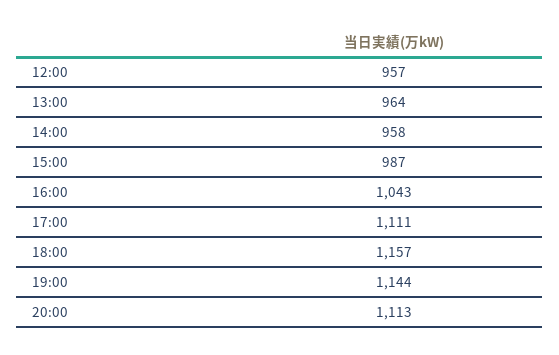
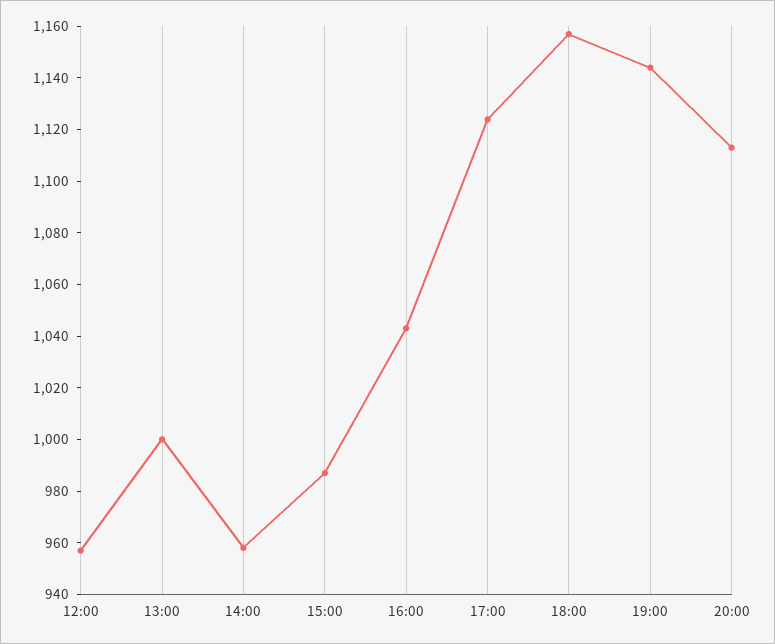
  {
    "12:00": 957,
-   "13:00": 964,
+   "13:00": 1000,
    "14:00": 958,
    "15:00": 987,
    "16:00": 1043,
-   "17:00": 1111,
+   "17:00": 1125,
    "18:00": 1157,
    "19:00": 1144,
    "20:00": 1113
  }

